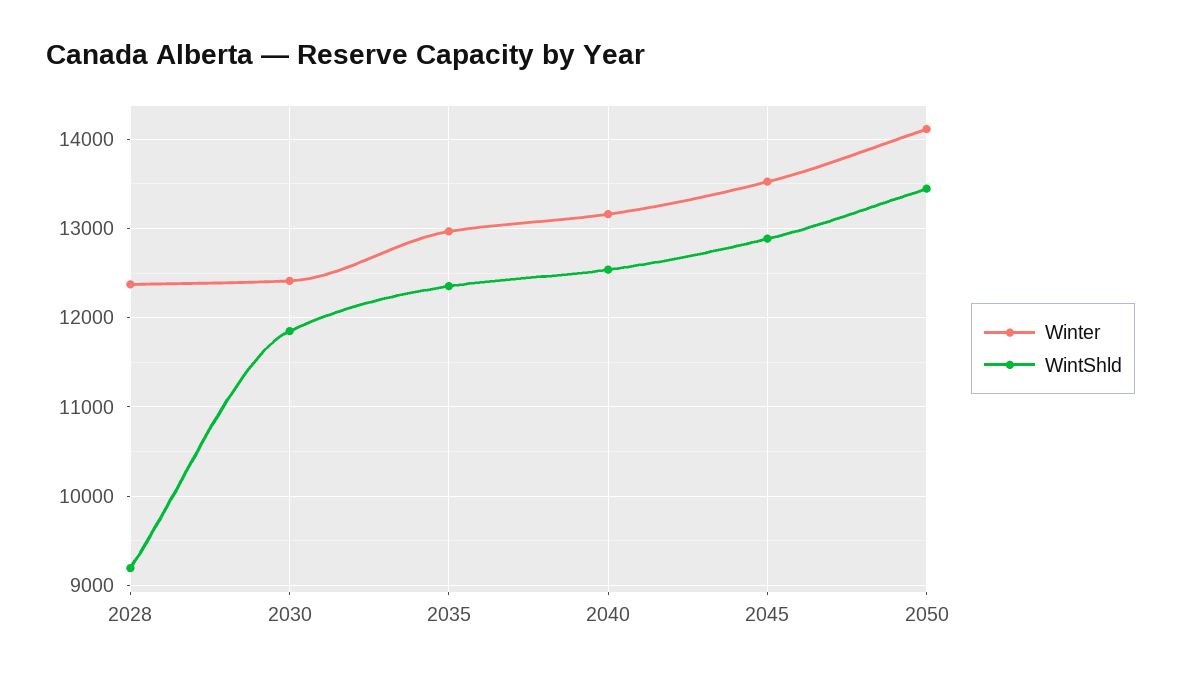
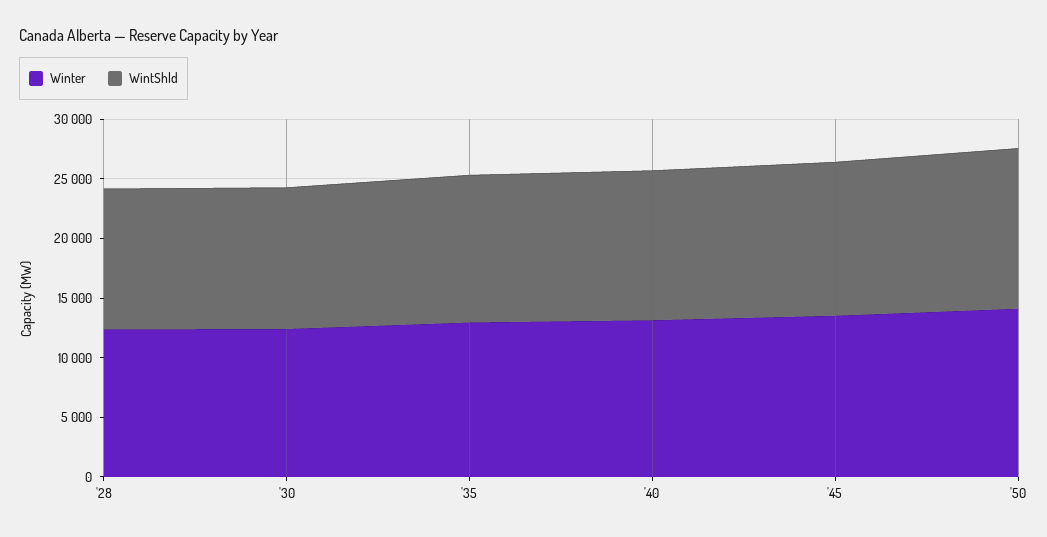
  {
    "Winter": {
      "2028": 12400,
      "2030": 12400,
      "2035": 13000,
      "2040": 13200,
      "2045": 13500,
      "2050": 14100
    },
    "WintShld": {
-     "2028": 9200,
+     "2028": 12000,
      "2030": 11900,
      "2035": 12400,
      "2040": 12500,
      "2045": 12900,
      "2050": 13400
    }
  }

